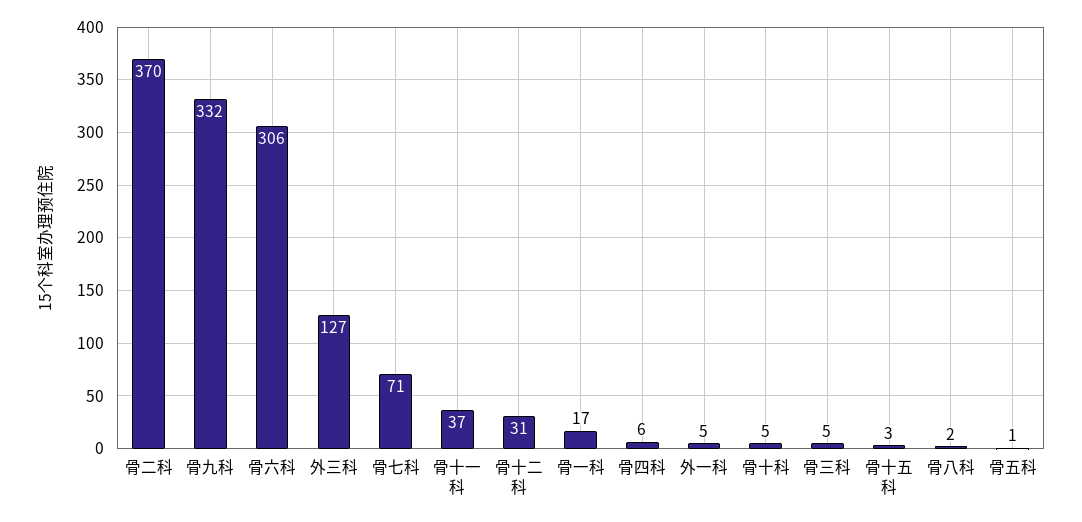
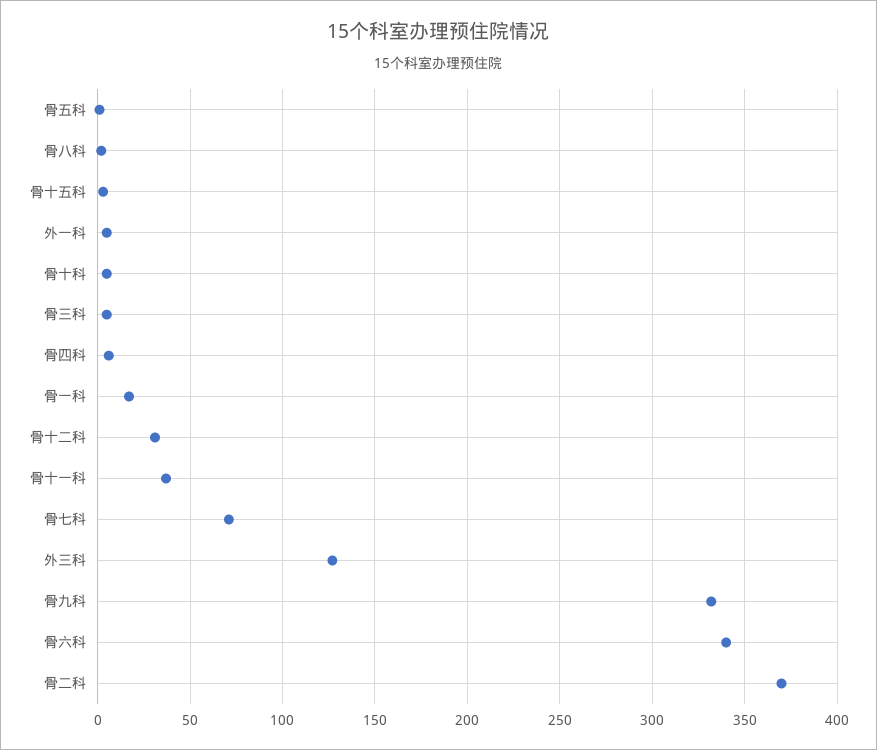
  {
    "骨二科": 370,
    "骨九科": 332,
-   "骨六科": 306,
+   "骨六科": 340,
    "外三科": 127,
    "骨七科": 71,
    "骨十一科": 37,
    "骨十二科": 31,
    "骨一科": 17,
    "骨四科": 6,
    "外一科": 5,
    "骨十科": 5,
    "骨三科": 5,
    "骨十五科": 3,
    "骨八科": 2,
    "骨五科": 1
  }

